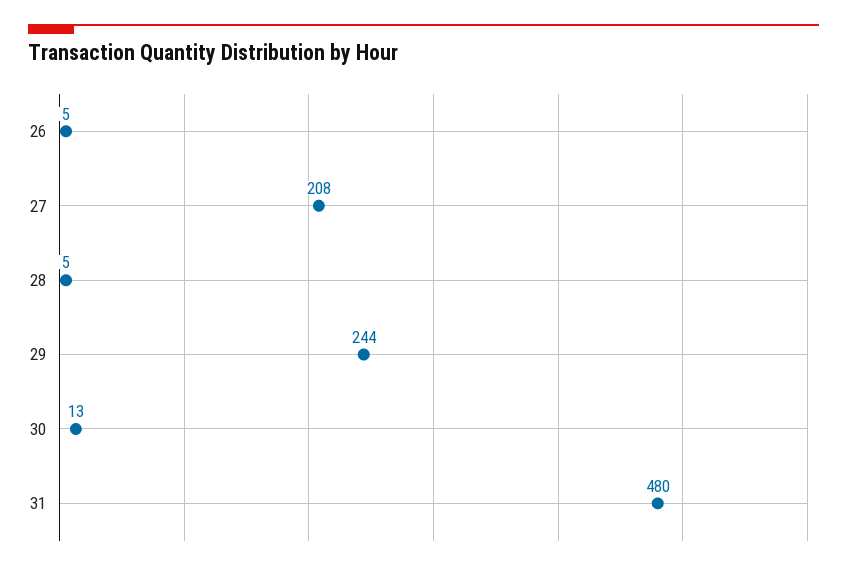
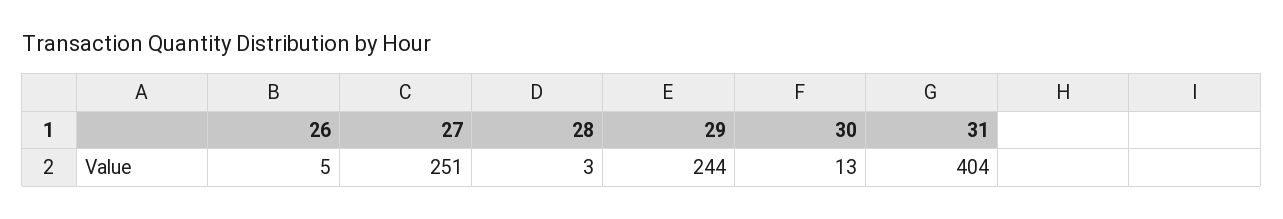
  {
    "26": 5,
-   "27": 208,
+   "27": 251,
-   "28": 5,
+   "28": 3,
    "29": 244,
    "30": 13,
-   "31": 480
+   "31": 404
  }

